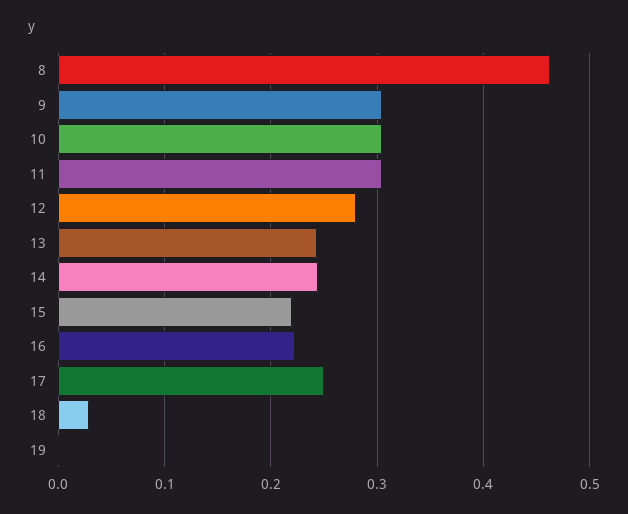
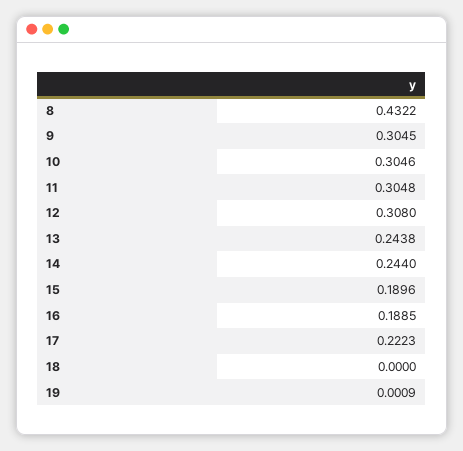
  {
-   "8": 0.46,
+   "8": 0.4322,
    "9": 0.3045,
    "10": 0.3046,
    "11": 0.3048,
-   "12": 0.28,
+   "12": 0.308,
    "13": 0.2438,
    "14": 0.244,
-   "15": 0.22,
+   "15": 0.1896,
-   "16": 0.22,
+   "16": 0.1885,
-   "17": 0.25,
+   "17": 0.2223,
-   "18": 0.03,
+   "18": 0,
    "19": 0.0009
  }

